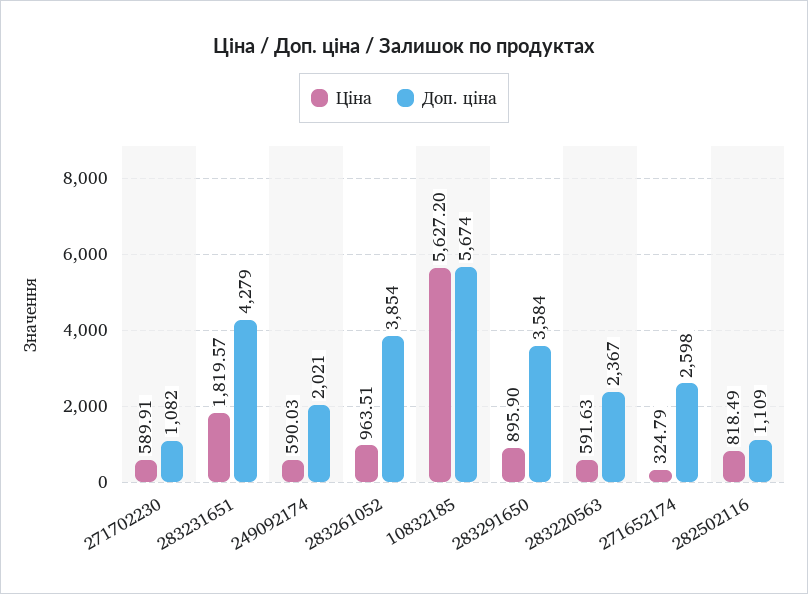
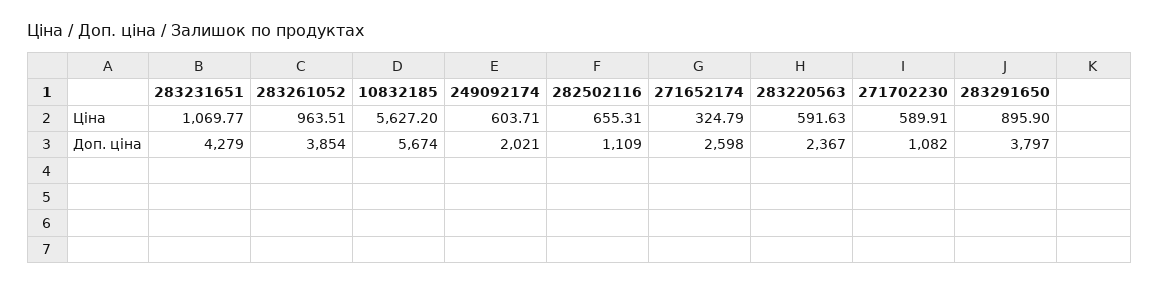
  {
    "Ціна": {
      "271702230": 589.91,
-     "283231651": 1819.57,
+     "283231651": 1069.77,
-     "249092174": 590.03,
+     "249092174": 603.71,
      "283261052": 963.51,
      "10832185": 5627.2,
      "283291650": 895.9,
      "283220563": 591.63,
      "271652174": 324.79,
-     "282502116": 818.49
+     "282502116": 655.31
    },
    "Доп. ціна": {
      "271702230": 1082,
      "283231651": 4279,
      "249092174": 2021,
      "283261052": 3854,
      "10832185": 5674,
-     "283291650": 3584,
+     "283291650": 3797,
      "283220563": 2367,
      "271652174": 2598,
      "282502116": 1109
    }
  }

